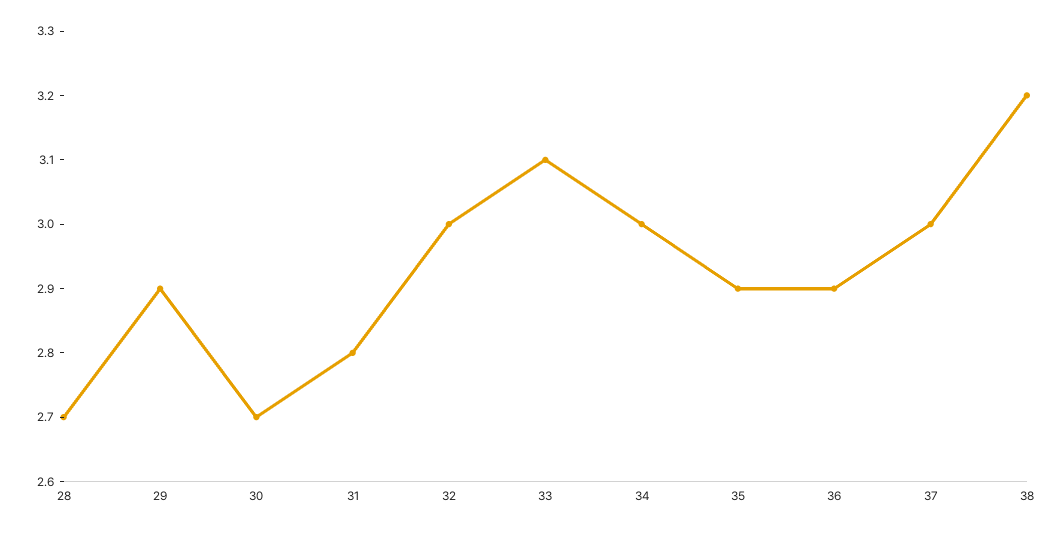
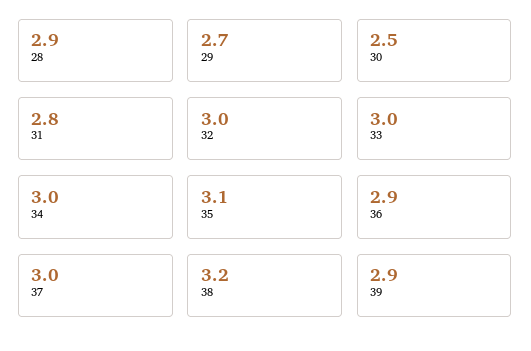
  {
-   "28": 2.7,
+   "28": 2.9,
-   "29": 2.9,
+   "29": 2.7,
-   "30": 2.7,
+   "30": 2.5,
    "31": 2.8,
    "32": 3,
-   "33": 3.1,
+   "33": 3,
    "34": 3,
-   "35": 2.9,
+   "35": 3.1,
    "36": 2.9,
    "37": 3,
-   "38": 3.2
+   "38": 3.2,
+   "39": 2.9
  }

